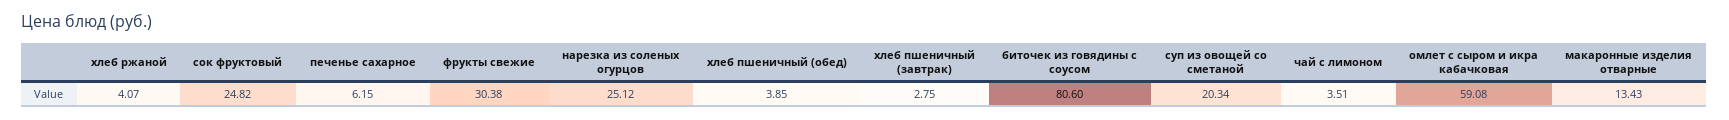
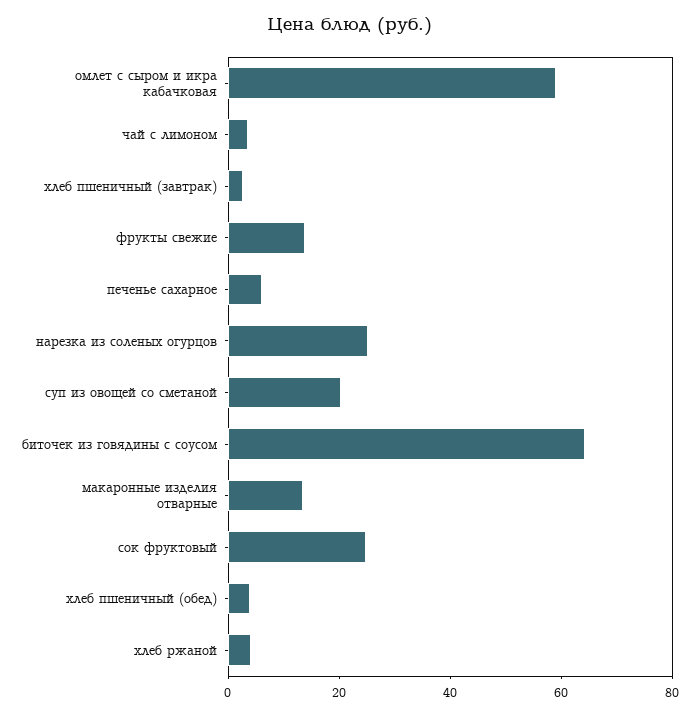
  {
    "хлеб ржаной": 4.07,
    "сок фруктовый": 24.82,
    "печенье сахарное": 6.15,
-   "фрукты свежие": 30.38,
+   "фрукты свежие": 15,
    "нарезка из соленых огурцов": 25.12,
    "хлеб пшеничный (обед)": 3.85,
    "хлеб пшеничный (завтрак)": 2.75,
-   "биточек из говядины с соусом": 80.6,
+   "биточек из говядины с соусом": 65,
    "суп из овощей со сметаной": 20.34,
    "чай с лимоном": 3.51,
    "омлет с сыром и икра кабачковая": 59.08,
    "макаронные изделия отварные": 13.43
  }

